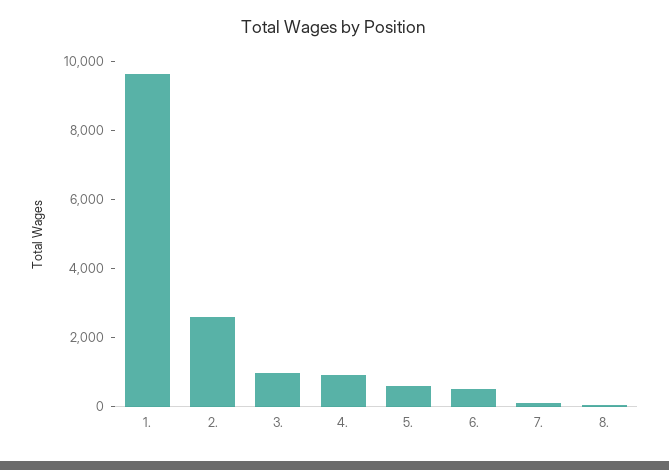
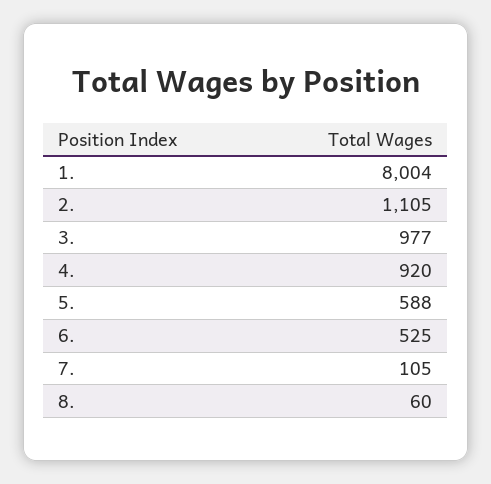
  {
-   "1.": 9500,
+   "1.": 8004,
-   "2.": 2500,
+   "2.": 1105,
    "3.": 977,
    "4.": 920,
    "5.": 588,
    "6.": 525,
    "7.": 105,
    "8.": 60
  }

